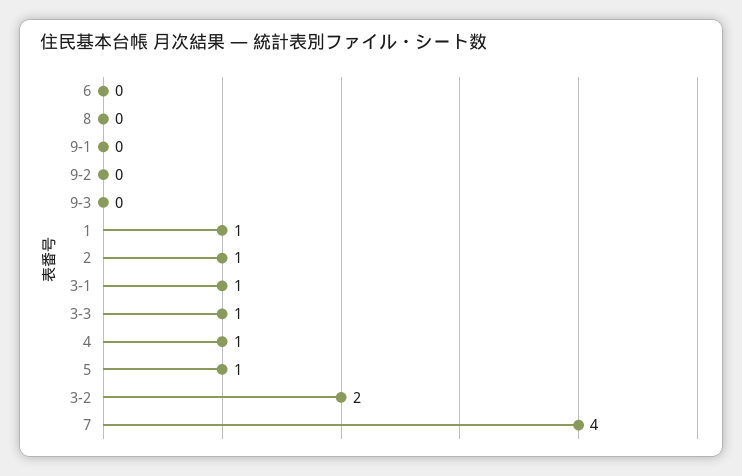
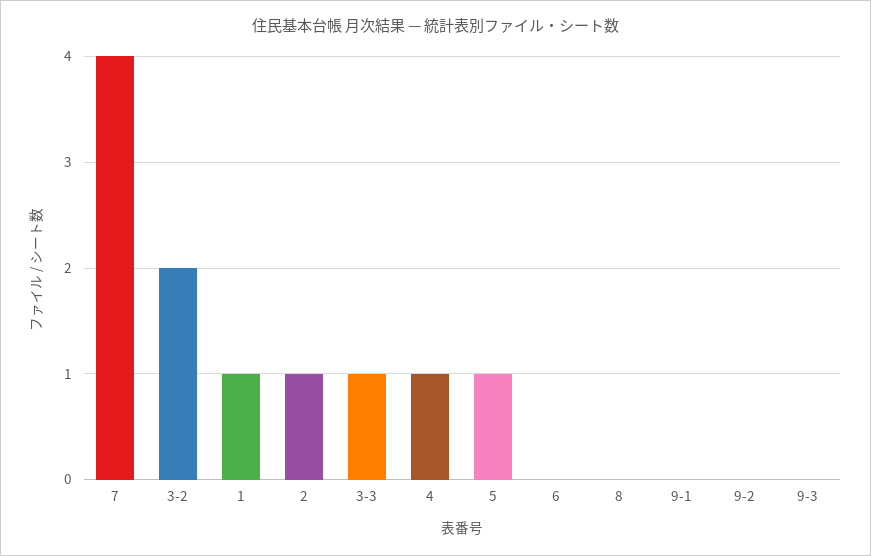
  {
    "6": 0,
    "8": 0,
    "9-1": 0,
    "9-2": 0,
    "9-3": 0,
    "1": 1,
    "2": 1,
-   "3-1": 1,
    "3-3": 1,
    "4": 1,
    "5": 1,
    "3-2": 2,
    "7": 4
  }

